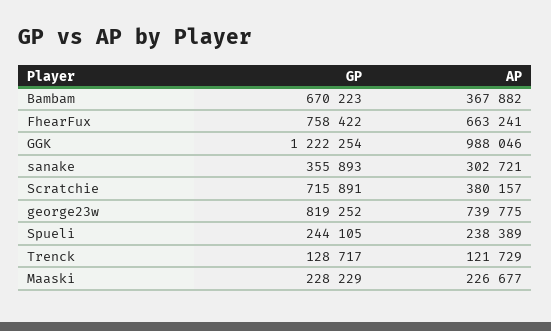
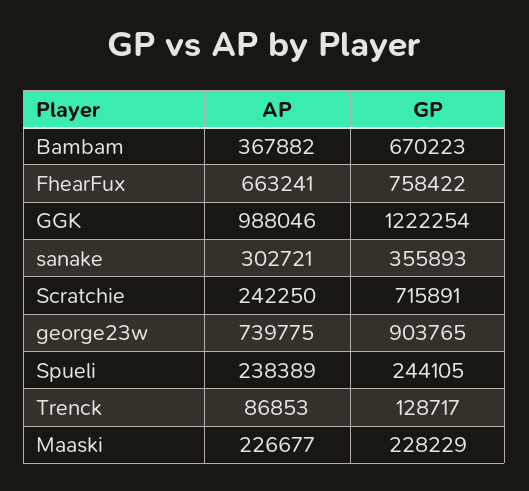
  {
    "GP": {
      "Bambam": 670223,
      "FhearFux": 758422,
      "GGK": 1222254,
      "sanake": 355893,
      "Scratchie": 715891,
-     "george23w": 819252,
+     "george23w": 903765,
      "Spueli": 244105,
      "Trenck": 128717,
      "Maaski": 228229
    },
    "AP": {
      "Bambam": 367882,
      "FhearFux": 663241,
      "GGK": 988046,
      "sanake": 302721,
-     "Scratchie": 380157,
+     "Scratchie": 242250,
      "george23w": 739775,
      "Spueli": 238389,
-     "Trenck": 121729,
+     "Trenck": 86853,
      "Maaski": 226677
    }
  }

